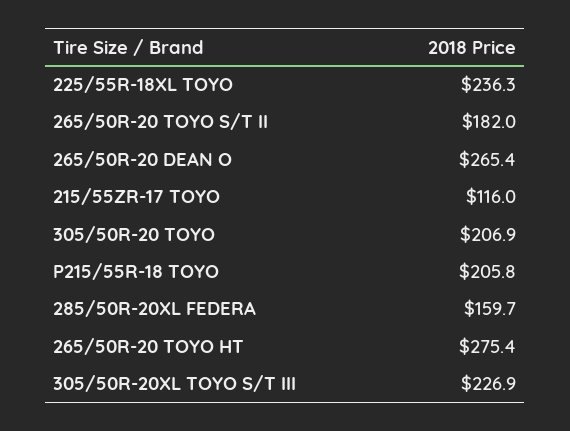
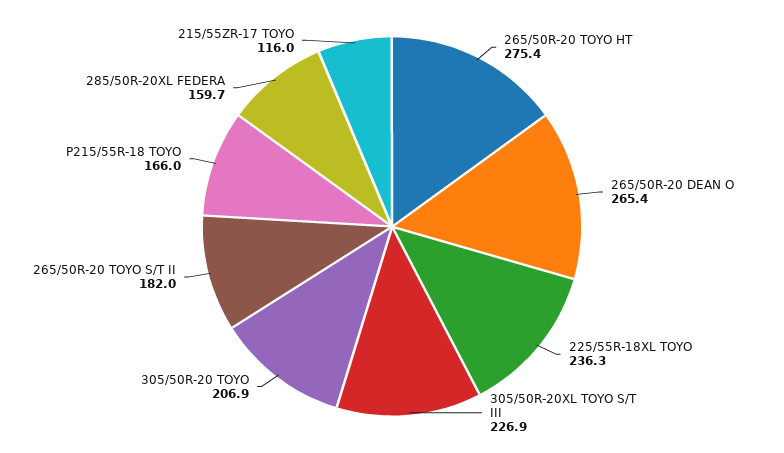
  {
    "225/55R-18XL TOYO": 236.3,
    "265/50R-20 TOYO S/T II": 182,
    "265/50R-20 DEAN O": 265.4,
    "215/55ZR-17 TOYO": 116,
    "305/50R-20 TOYO": 206.9,
-   "P215/55R-18 TOYO": 205.8,
+   "P215/55R-18 TOYO": 166,
    "285/50R-20XL FEDERA": 159.7,
    "265/50R-20 TOYO HT": 275.4,
    "305/50R-20XL TOYO S/T III": 226.9
  }

